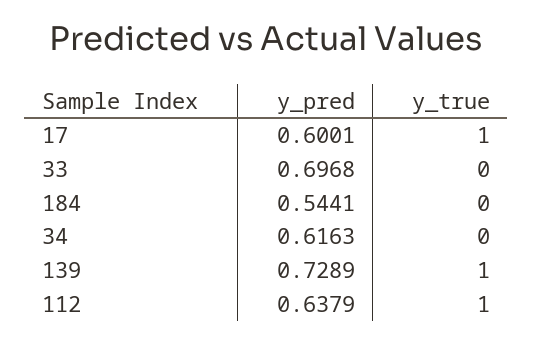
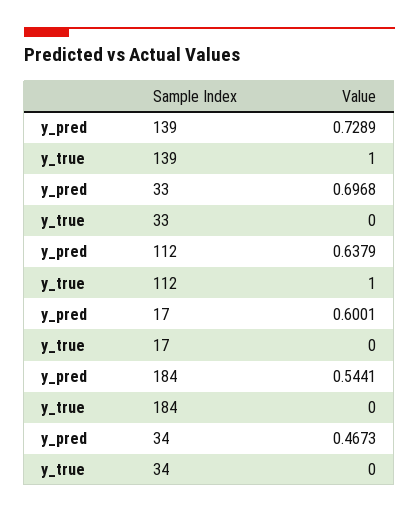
  {
    "y_pred": {
      "17": 0.6001,
      "33": 0.6968,
      "184": 0.5441,
-     "34": 0.6163,
+     "34": 0.4673,
      "139": 0.7289,
      "112": 0.6379
    },
    "y_true": {
-     "17": 1,
+     "17": 0,
      "33": 0,
      "184": 0,
      "34": 0,
      "139": 1,
      "112": 1
    }
  }

